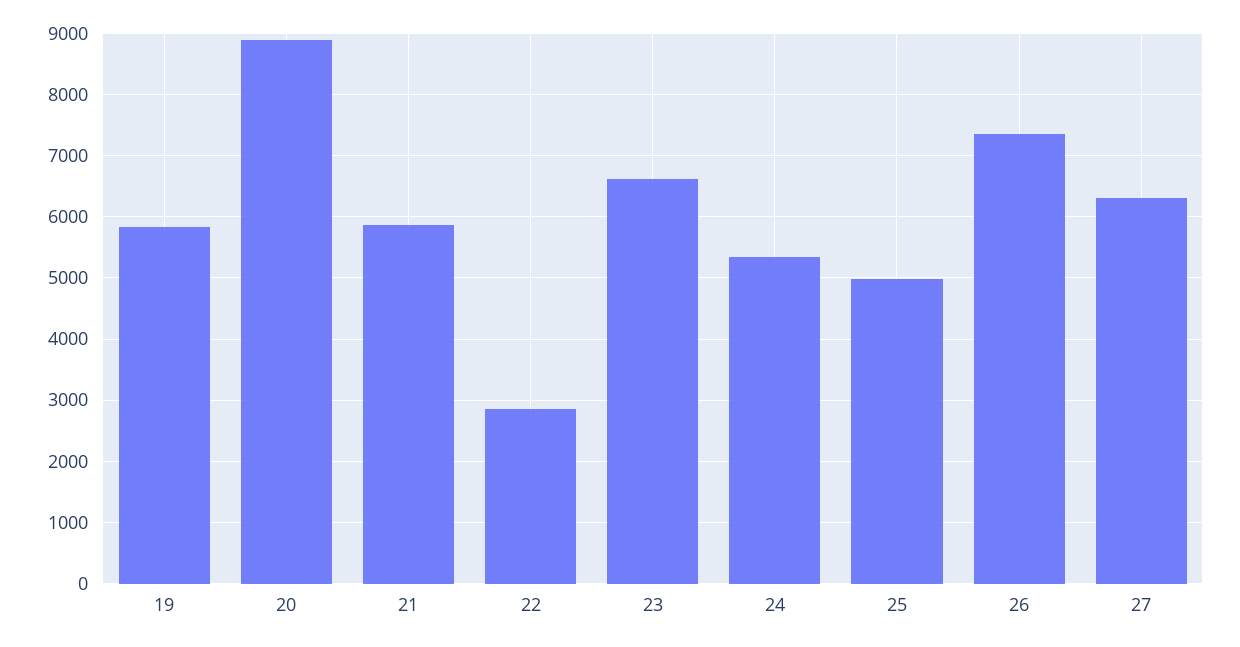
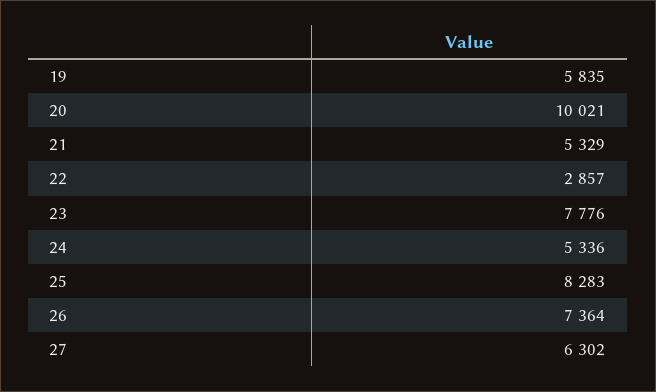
  {
    "19": 5835,
-   "20": 8900,
+   "20": 10021,
-   "21": 5900,
+   "21": 5329,
    "22": 2857,
-   "23": 6600,
+   "23": 7776,
    "24": 5336,
-   "25": 5000,
+   "25": 8283,
    "26": 7364,
    "27": 6302
  }

